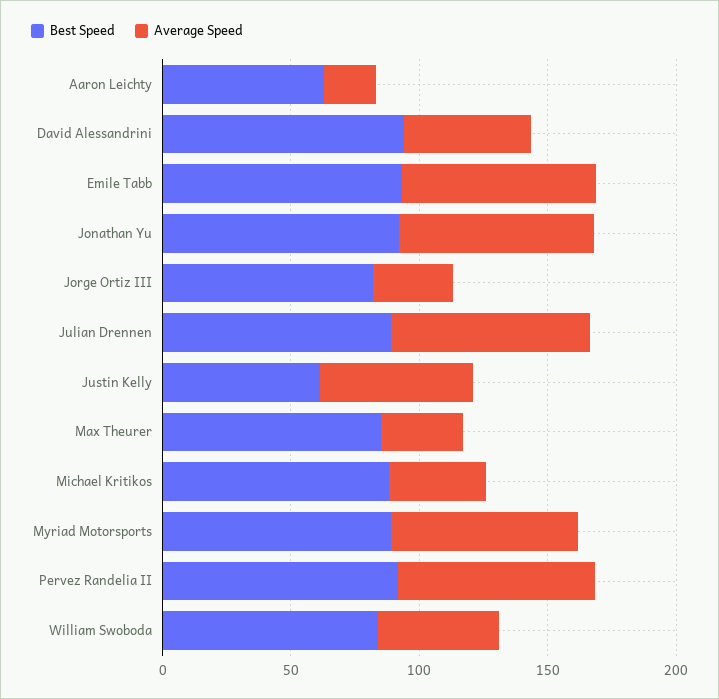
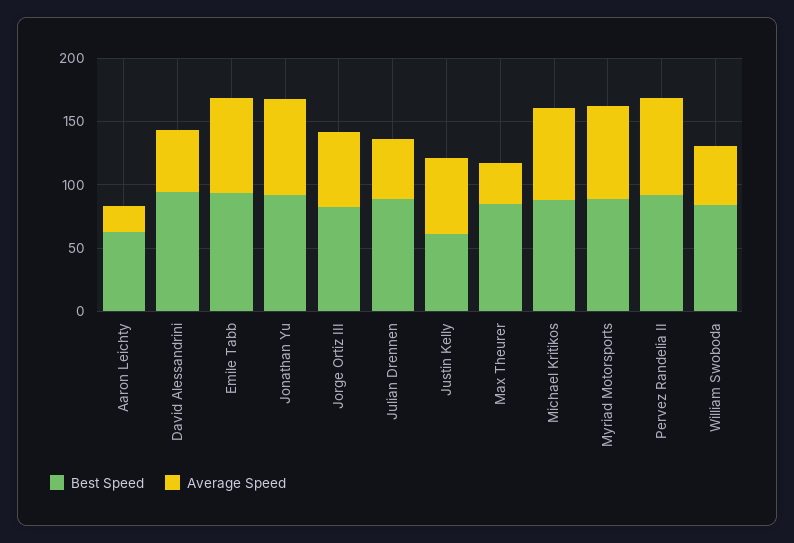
  {
    "Best Speed": {
      "Aaron Leichty": 60,
      "David Alessandrini": 90,
      "Emile Tabb": 90,
      "Jonathan Yu": 90,
      "Jorge Ortiz III": 80,
      "Julian Drennen": 90,
      "Justin Kelly": 60,
      "Max Theurer": 90,
      "Michael Kritikos": 90,
      "Myriad Motorsports": 90,
      "Pervez Randelia II": 90,
      "William Swoboda": 80
    },
    "Average Speed": {
      "Aaron Leichty": 20,
      "David Alessandrini": 50,
      "Emile Tabb": 80,
      "Jonathan Yu": 80,
-     "Jorge Ortiz III": 30,
+     "Jorge Ortiz III": 60,
-     "Julian Drennen": 80,
+     "Julian Drennen": 50,
      "Justin Kelly": 60,
      "Max Theurer": 30,
-     "Michael Kritikos": 40,
+     "Michael Kritikos": 70,
      "Myriad Motorsports": 70,
      "Pervez Randelia II": 80,
      "William Swoboda": 50
    }
  }

